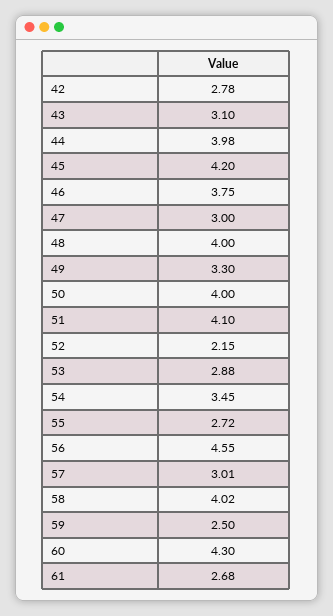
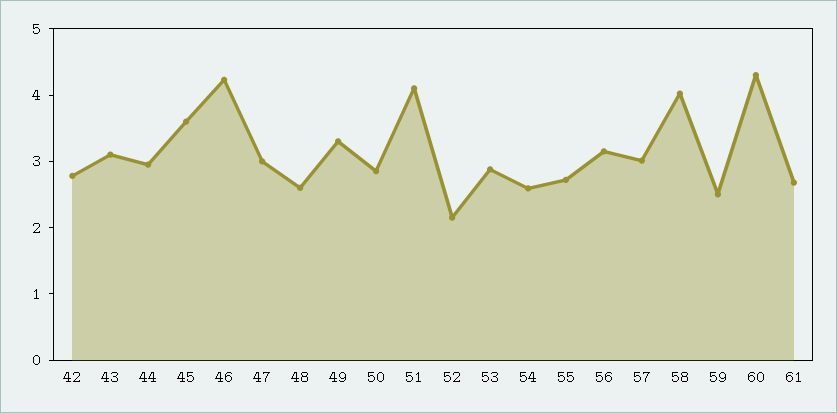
  {
    "42": 2.78,
    "43": 3.1,
-   "44": 3.98,
+   "44": 3,
-   "45": 4.2,
+   "45": 3.6,
-   "46": 3.75,
+   "46": 4.2,
    "47": 3,
-   "48": 4,
+   "48": 2.6,
    "49": 3.3,
-   "50": 4,
+   "50": 2.8,
    "51": 4.1,
    "52": 2.15,
    "53": 2.88,
-   "54": 3.45,
+   "54": 2.6,
    "55": 2.72,
-   "56": 4.55,
+   "56": 3.2,
    "57": 3.01,
    "58": 4.02,
    "59": 2.5,
    "60": 4.3,
    "61": 2.68
  }

